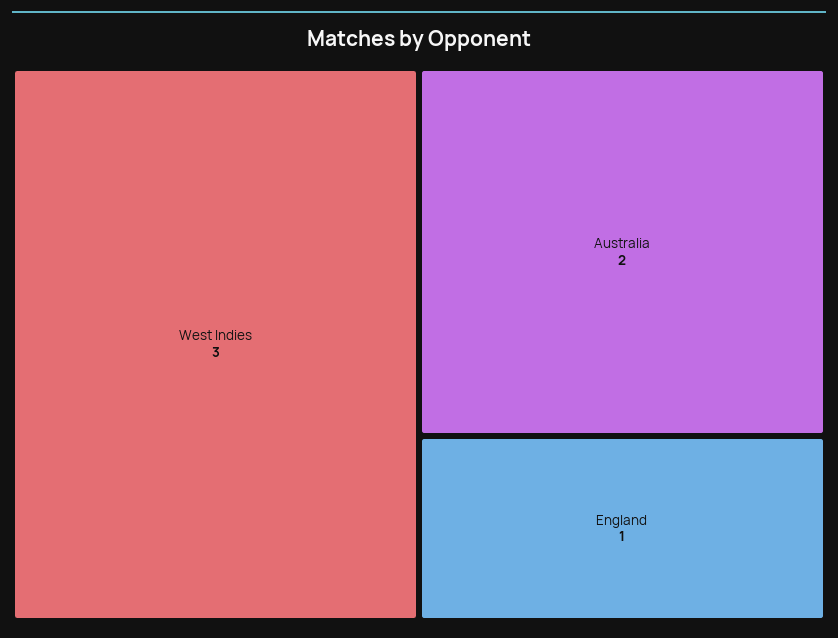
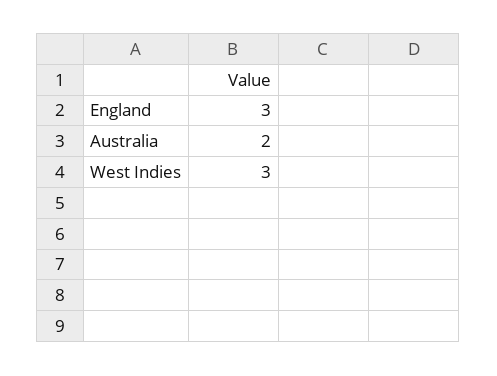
  {
    "West Indies": 3,
    "Australia": 2,
-   "England": 1
+   "England": 3
  }

